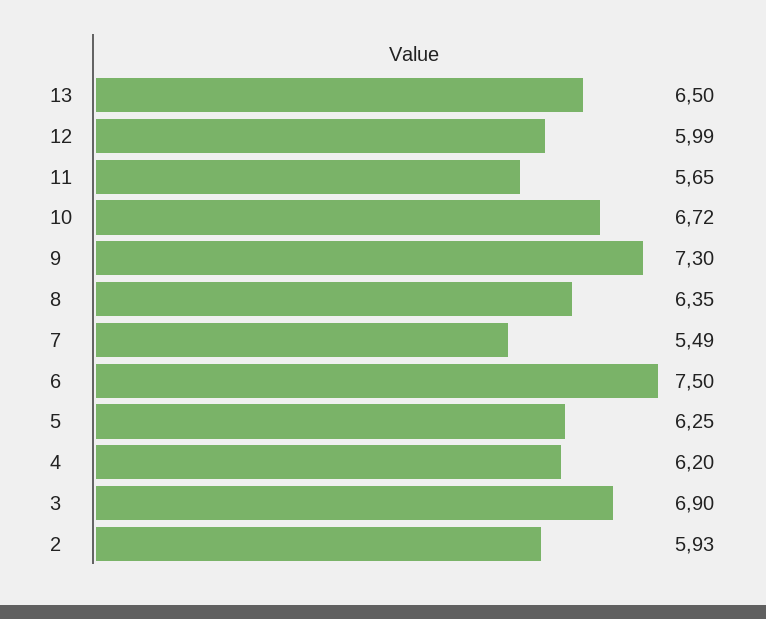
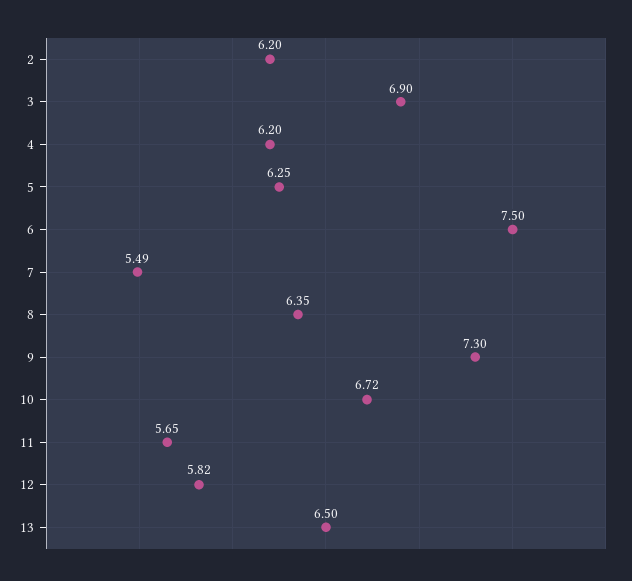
  {
    "13": 6.5,
-   "12": 5.99,
+   "12": 5.82,
    "11": 5.65,
    "10": 6.72,
    "9": 7.3,
    "8": 6.35,
    "7": 5.49,
    "6": 7.5,
    "5": 6.25,
    "4": 6.2,
    "3": 6.9,
-   "2": 5.93
+   "2": 6.2
  }

